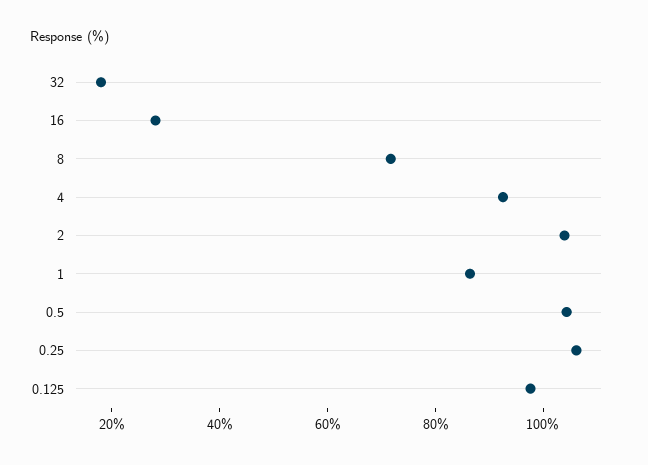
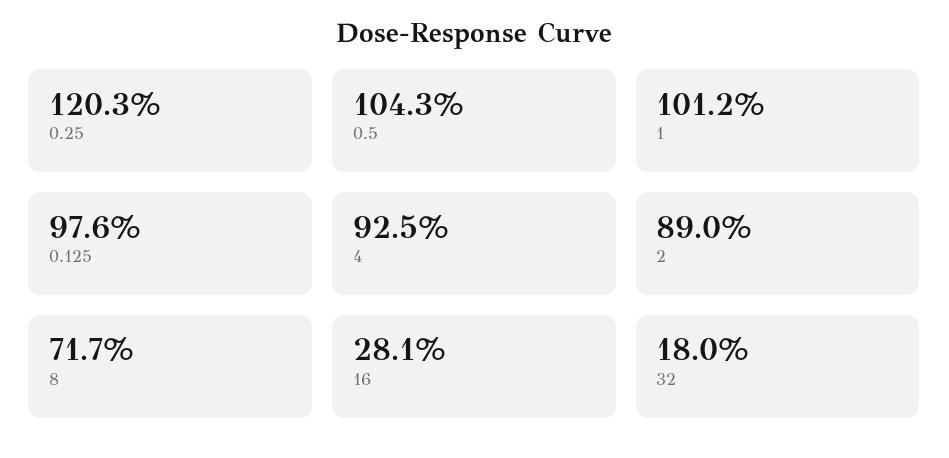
  {
    "32": 18,
    "16": 28.1,
    "8": 71.7,
    "4": 92.5,
-   "2": 105,
+   "2": 89,
-   "1": 85,
+   "1": 101.2,
    "0.5": 104.3,
-   "0.25": 105,
+   "0.25": 120.3,
    "0.125": 97.6
  }

